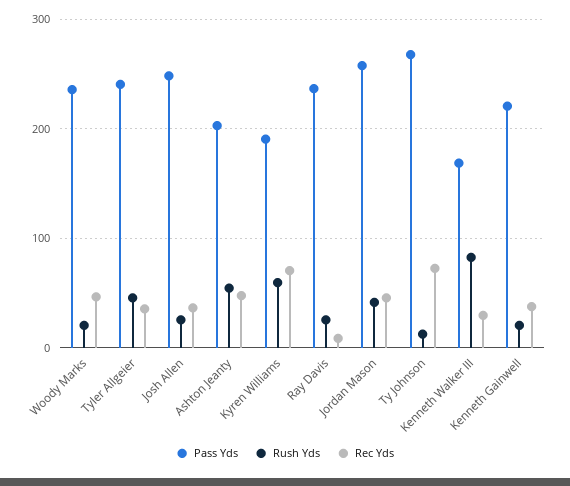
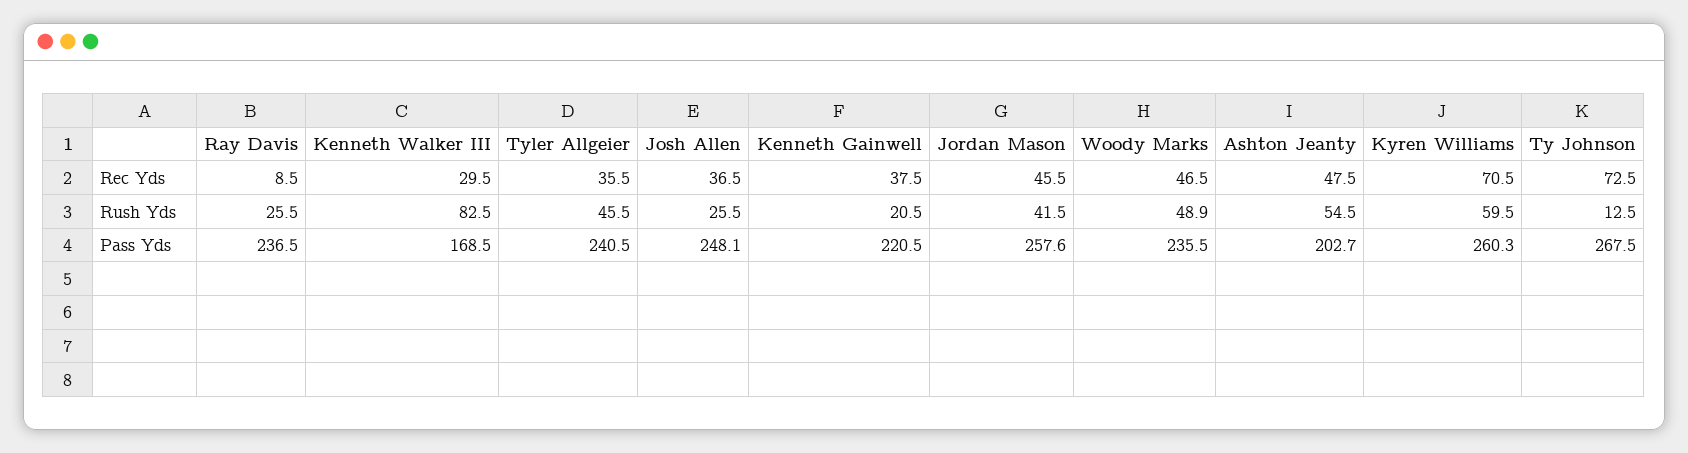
  {
    "Pass Yds": {
      "Woody Marks": 235.5,
      "Tyler Allgeier": 240.5,
      "Josh Allen": 248.1,
      "Ashton Jeanty": 202.7,
-     "Kyren Williams": 190,
+     "Kyren Williams": 260.3,
      "Ray Davis": 236.5,
      "Jordan Mason": 257.6,
      "Ty Johnson": 267.5,
      "Kenneth Walker III": 168.5,
      "Kenneth Gainwell": 220.5
    },
    "Rush Yds": {
-     "Woody Marks": 20,
+     "Woody Marks": 48.9,
      "Tyler Allgeier": 45.5,
      "Josh Allen": 25.5,
      "Ashton Jeanty": 54.5,
      "Kyren Williams": 59.5,
      "Ray Davis": 25.5,
      "Jordan Mason": 41.5,
      "Ty Johnson": 12.5,
      "Kenneth Walker III": 82.5,
      "Kenneth Gainwell": 20.5
    },
    "Rec Yds": {
      "Woody Marks": 46.5,
      "Tyler Allgeier": 35.5,
      "Josh Allen": 36.5,
      "Ashton Jeanty": 47.5,
      "Kyren Williams": 70.5,
      "Ray Davis": 8.5,
      "Jordan Mason": 45.5,
      "Ty Johnson": 72.5,
      "Kenneth Walker III": 29.5,
      "Kenneth Gainwell": 37.5
    }
  }

